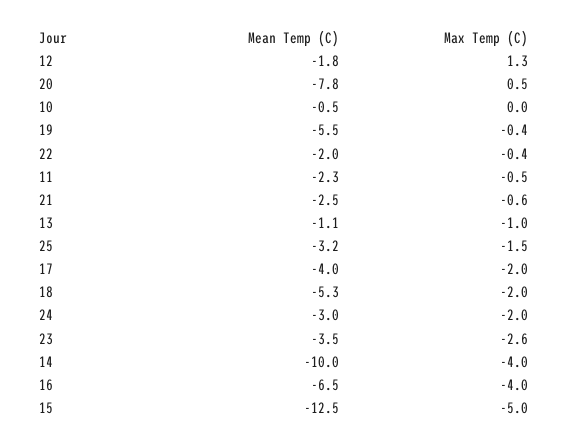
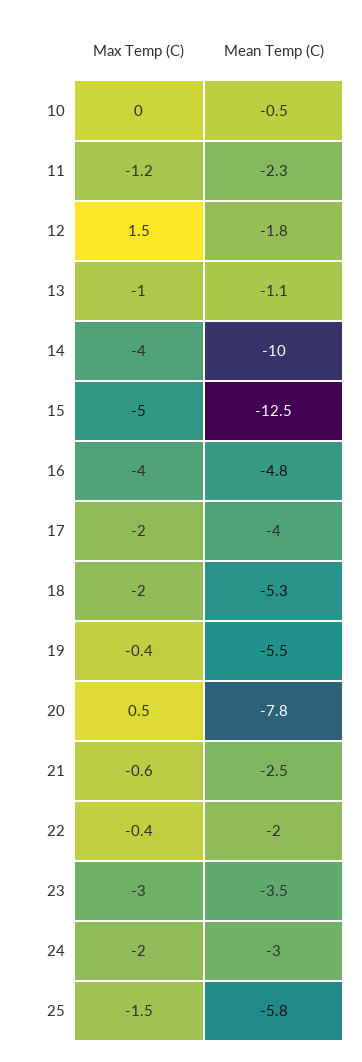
  {
    "Mean Temp (C)": {
      "12": -1.8,
      "20": -7.8,
      "10": -0.5,
      "19": -5.5,
      "22": -2,
      "11": -2.3,
      "21": -2.5,
      "13": -1.1,
-     "25": -3.2,
+     "25": -5.8,
      "17": -4,
      "18": -5.3,
      "24": -3,
      "23": -3.5,
      "14": -10,
-     "16": -6.5,
+     "16": -4.8,
      "15": -12.5
    },
    "Max Temp (C)": {
-     "12": 1.3,
+     "12": 1.5,
      "20": 0.5,
      "10": 0,
      "19": -0.4,
      "22": -0.4,
-     "11": -0.5,
+     "11": -1.2,
      "21": -0.6,
      "13": -1,
      "25": -1.5,
      "17": -2,
      "18": -2,
      "24": -2,
-     "23": -2.6,
+     "23": -3,
      "14": -4,
      "16": -4,
      "15": -5
    }
  }

